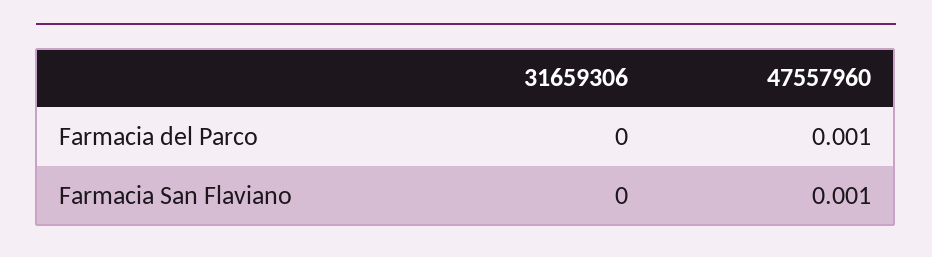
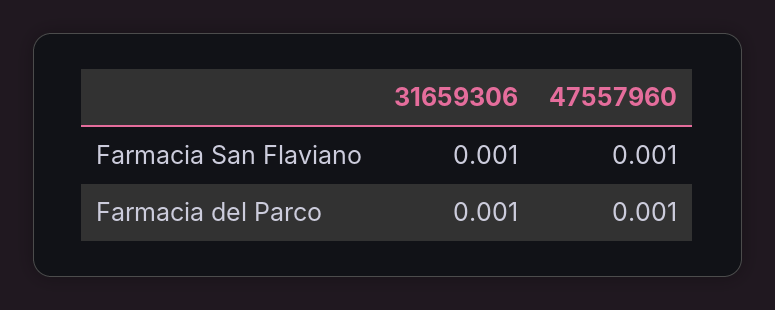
  {
    "31659306": {
-     "Farmacia del Parco": 0,
+     "Farmacia del Parco": 0.001,
-     "Farmacia San Flaviano": 0
+     "Farmacia San Flaviano": 0.001
    },
    "47557960": {
      "Farmacia del Parco": 0.001,
      "Farmacia San Flaviano": 0.001
    }
  }

